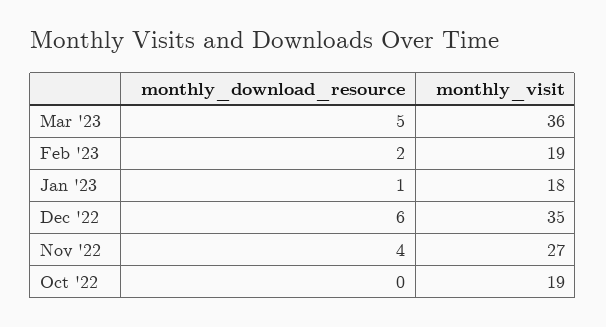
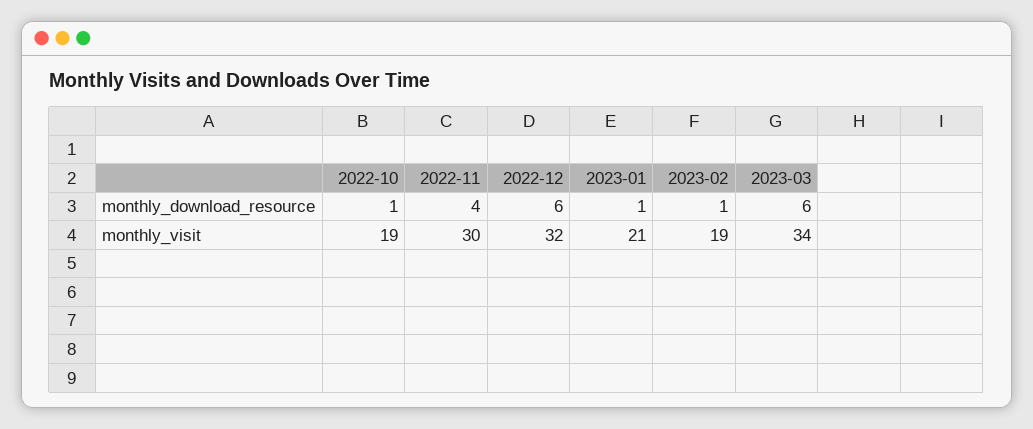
  {
    "monthly_download_resource": {
-     "Mar '23": 5,
+     "Mar '23": 6,
-     "Feb '23": 2,
+     "Feb '23": 1,
      "Jan '23": 1,
      "Dec '22": 6,
      "Nov '22": 4,
-     "Oct '22": 0
+     "Oct '22": 1
    },
    "monthly_visit": {
-     "Mar '23": 36,
+     "Mar '23": 34,
      "Feb '23": 19,
-     "Jan '23": 18,
+     "Jan '23": 21,
-     "Dec '22": 35,
+     "Dec '22": 32,
-     "Nov '22": 27,
+     "Nov '22": 30,
      "Oct '22": 19
    }
  }

